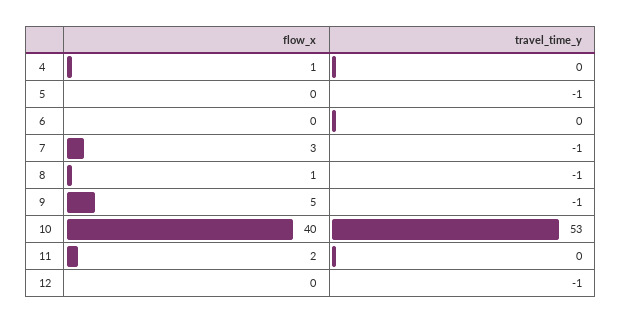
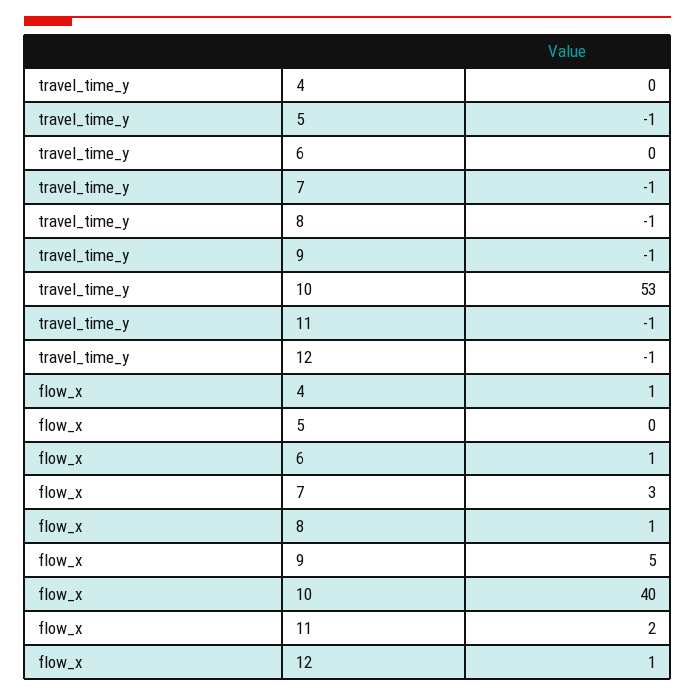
  {
    "flow_x": {
      "4": 1,
      "5": 0,
-     "6": 0,
+     "6": 1,
      "7": 3,
      "8": 1,
      "9": 5,
      "10": 40,
      "11": 2,
-     "12": 0
+     "12": 1
    },
    "travel_time_y": {
      "4": 0,
      "5": -1,
      "6": 0,
      "7": -1,
      "8": -1,
      "9": -1,
      "10": 53,
-     "11": 0,
+     "11": -1,
      "12": -1
    }
  }

